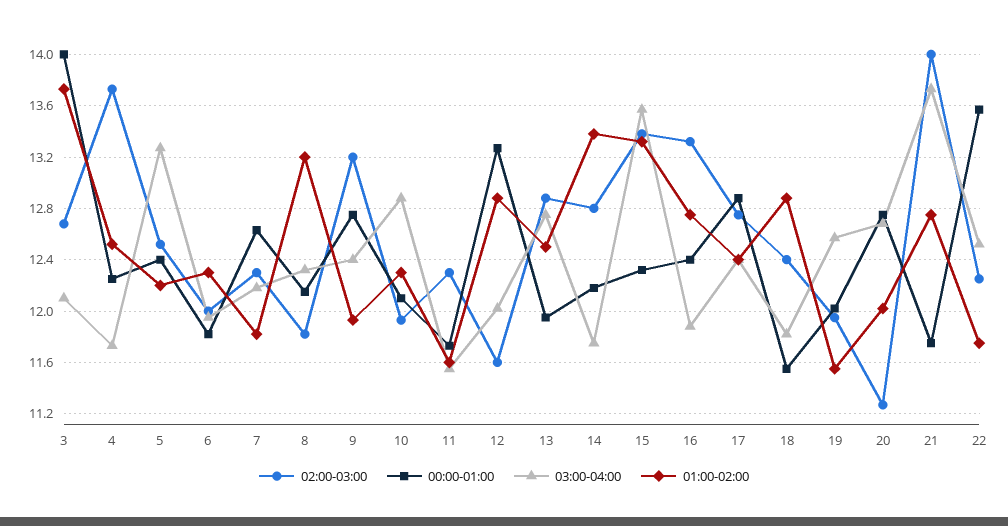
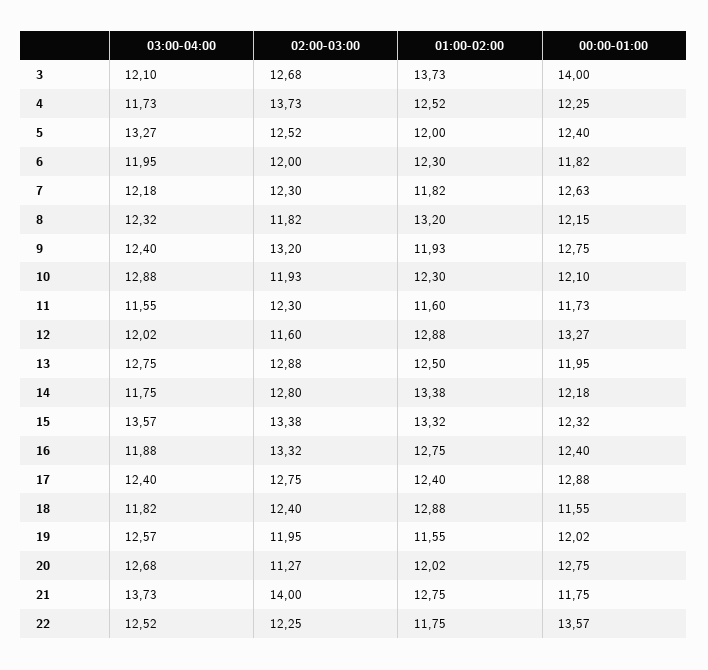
  {
    "02:00-03:00": {
      "3": 12.68,
      "4": 13.73,
      "5": 12.52,
      "6": 12,
      "7": 12.3,
      "8": 11.82,
      "9": 13.2,
      "10": 11.93,
      "11": 12.3,
      "12": 11.6,
      "13": 12.88,
      "14": 12.8,
      "15": 13.38,
      "16": 13.32,
      "17": 12.75,
      "18": 12.4,
      "19": 11.95,
      "20": 11.27,
      "21": 14,
      "22": 12.25
    },
    "00:00-01:00": {
      "3": 14,
      "4": 12.25,
      "5": 12.4,
      "6": 11.82,
      "7": 12.63,
      "8": 12.15,
      "9": 12.75,
      "10": 12.1,
      "11": 11.73,
      "12": 13.27,
      "13": 11.95,
      "14": 12.18,
      "15": 12.32,
      "16": 12.4,
      "17": 12.88,
      "18": 11.55,
      "19": 12.02,
      "20": 12.75,
      "21": 11.75,
      "22": 13.57
    },
    "03:00-04:00": {
      "3": 12.1,
      "4": 11.73,
      "5": 13.27,
      "6": 11.95,
      "7": 12.18,
      "8": 12.32,
      "9": 12.4,
      "10": 12.88,
      "11": 11.55,
      "12": 12.02,
      "13": 12.75,
      "14": 11.75,
      "15": 13.57,
      "16": 11.88,
      "17": 12.4,
      "18": 11.82,
      "19": 12.57,
      "20": 12.68,
      "21": 13.73,
      "22": 12.52
    },
    "01:00-02:00": {
      "3": 13.73,
      "4": 12.52,
-     "5": 12.2,
+     "5": 12,
      "6": 12.3,
      "7": 11.82,
      "8": 13.2,
      "9": 11.93,
      "10": 12.3,
      "11": 11.6,
      "12": 12.88,
      "13": 12.5,
      "14": 13.38,
      "15": 13.32,
      "16": 12.75,
      "17": 12.4,
      "18": 12.88,
      "19": 11.55,
      "20": 12.02,
      "21": 12.75,
      "22": 11.75
    }
  }

